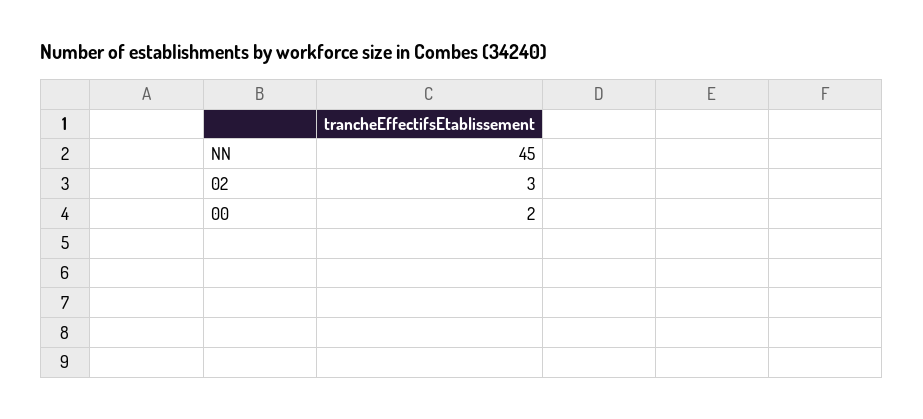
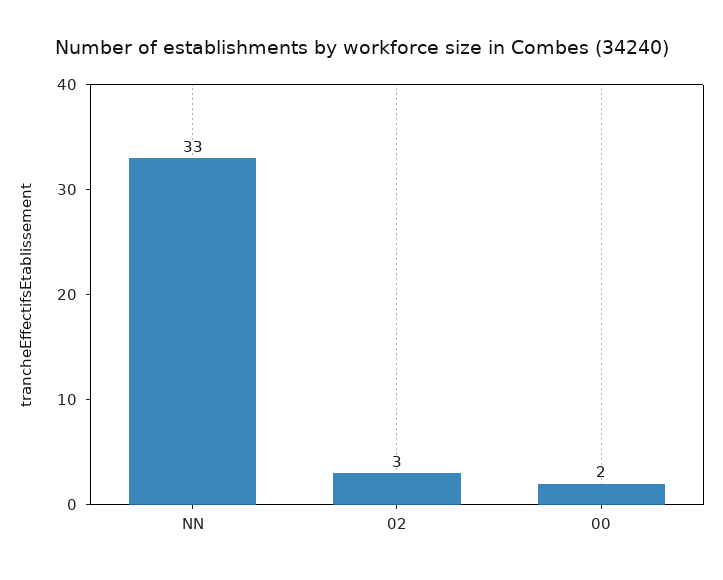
  {
-   "NN": 45,
+   "NN": 33,
    "02": 3,
    "00": 2
  }

